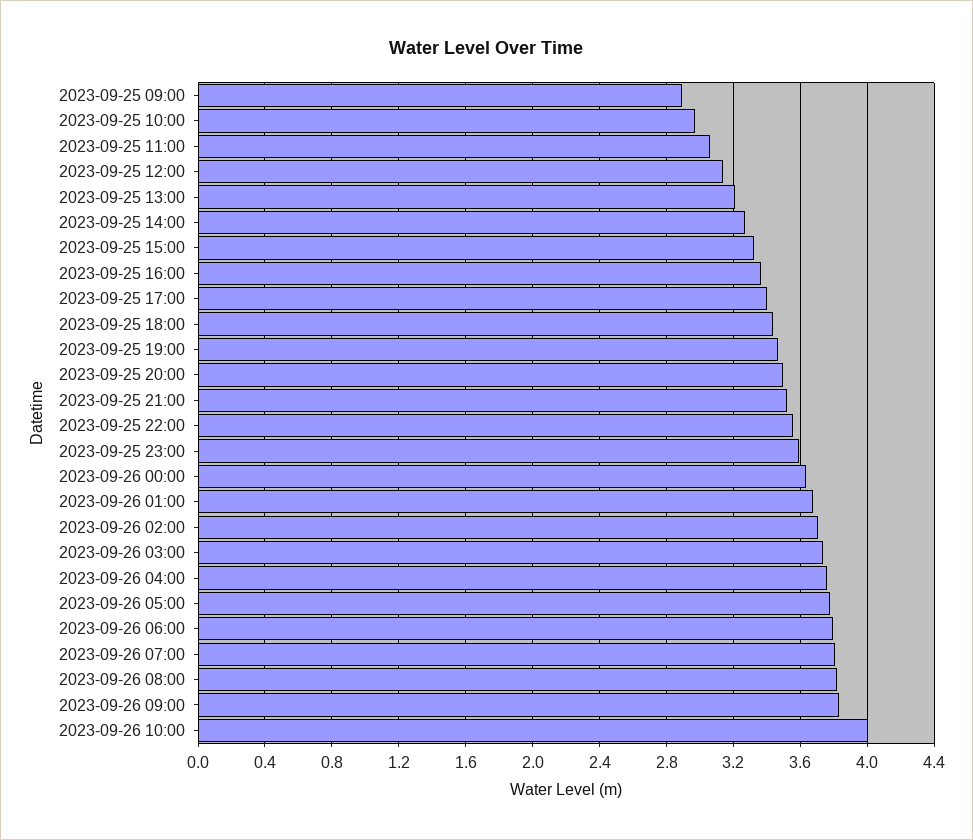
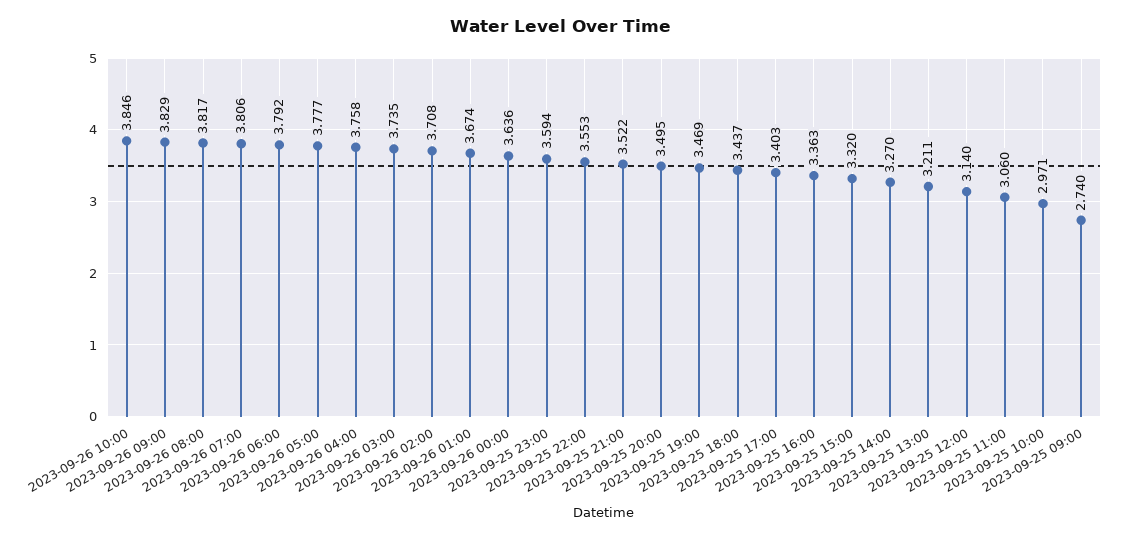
  {
-   "2023-09-25 09:00": 2.9,
+   "2023-09-25 09:00": 2.74,
    "2023-09-25 10:00": 2.971,
    "2023-09-25 11:00": 3.06,
    "2023-09-25 12:00": 3.14,
    "2023-09-25 13:00": 3.211,
    "2023-09-25 14:00": 3.27,
    "2023-09-25 15:00": 3.32,
    "2023-09-25 16:00": 3.363,
    "2023-09-25 17:00": 3.403,
    "2023-09-25 18:00": 3.437,
    "2023-09-25 19:00": 3.469,
    "2023-09-25 20:00": 3.495,
    "2023-09-25 21:00": 3.522,
    "2023-09-25 22:00": 3.553,
    "2023-09-25 23:00": 3.594,
    "2023-09-26 00:00": 3.636,
    "2023-09-26 01:00": 3.674,
    "2023-09-26 02:00": 3.708,
    "2023-09-26 03:00": 3.735,
    "2023-09-26 04:00": 3.758,
    "2023-09-26 05:00": 3.777,
    "2023-09-26 06:00": 3.792,
    "2023-09-26 07:00": 3.806,
    "2023-09-26 08:00": 3.817,
    "2023-09-26 09:00": 3.829,
-   "2023-09-26 10:00": 4
+   "2023-09-26 10:00": 3.846
  }

